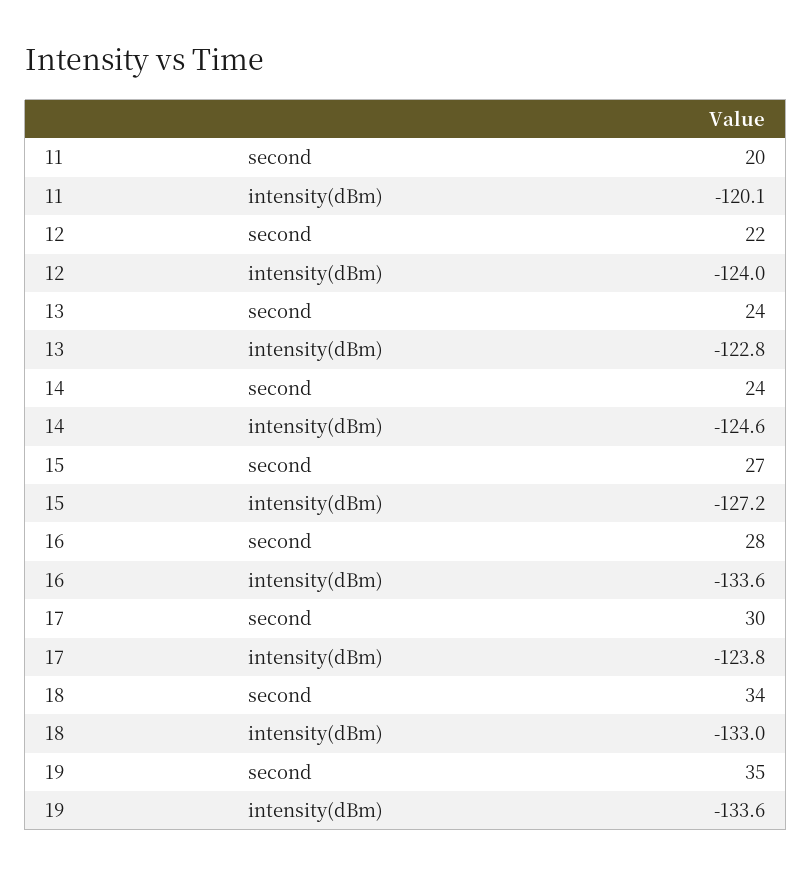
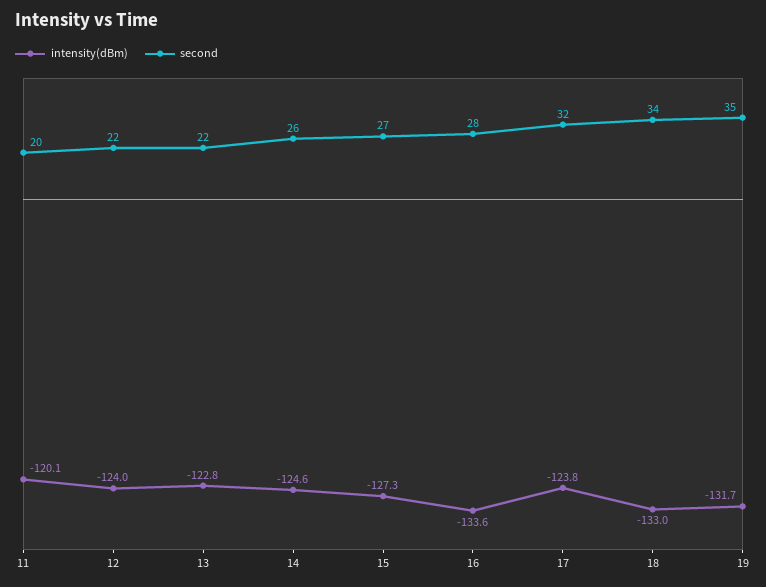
  {
    "second": {
      "11": 20,
      "12": 22,
-     "13": 24,
+     "13": 22,
-     "14": 24,
+     "14": 26,
      "15": 27,
      "16": 28,
-     "17": 30,
+     "17": 32,
      "18": 34,
      "19": 35
    },
    "intensity(dBm)": {
      "11": -120.1,
      "12": -124,
      "13": -122.8,
      "14": -124.6,
-     "15": -127.2,
+     "15": -127.3,
      "16": -133.6,
      "17": -123.8,
      "18": -133,
-     "19": -133.6
+     "19": -131.7
    }
  }

